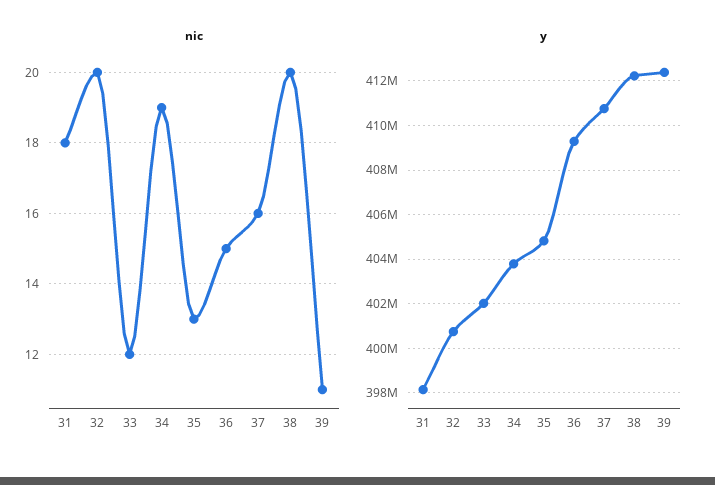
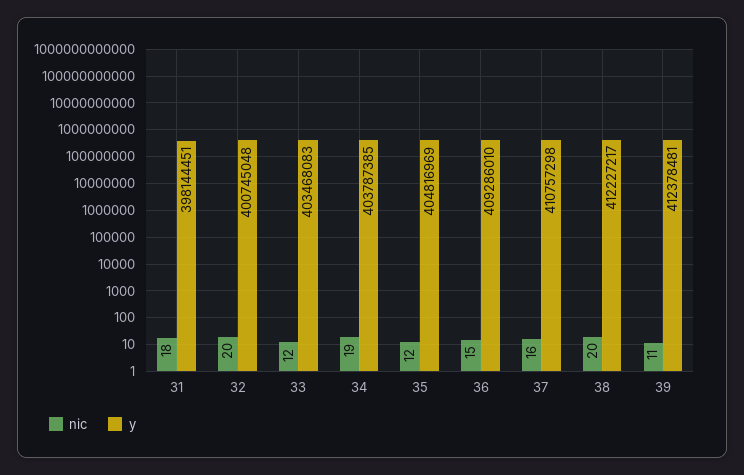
  {
    "nic": {
      "31": 18,
      "32": 20,
      "33": 12,
      "34": 19,
-     "35": 13,
+     "35": 12,
      "36": 15,
      "37": 16,
      "38": 20,
      "39": 11
    },
    "y": {
      "31": 398144451,
      "32": 400745048,
-     "33": 402000000,
+     "33": 403468083,
      "34": 403787385,
      "35": 404816969,
      "36": 409286010,
      "37": 410757298,
      "38": 412227217,
      "39": 412378481
    }
  }

